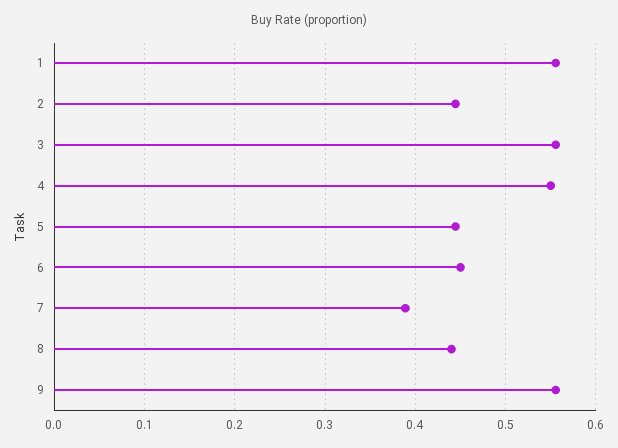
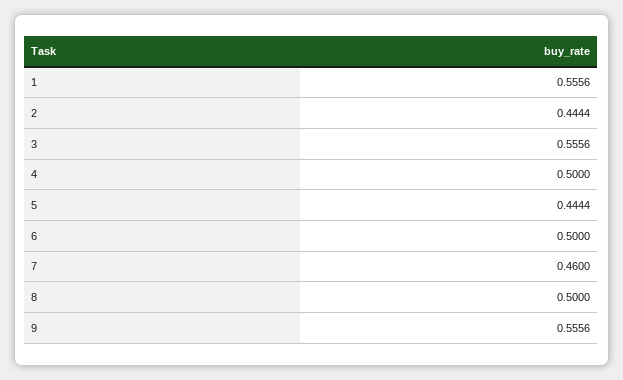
  {
    "1": 0.5556,
    "2": 0.4444,
    "3": 0.5556,
-   "4": 0.55,
+   "4": 0.5,
    "5": 0.4444,
-   "6": 0.45,
+   "6": 0.5,
-   "7": 0.39,
+   "7": 0.46,
-   "8": 0.44,
+   "8": 0.5,
    "9": 0.5556
  }

